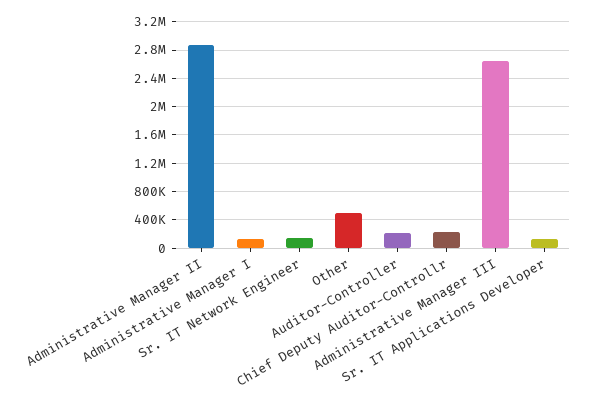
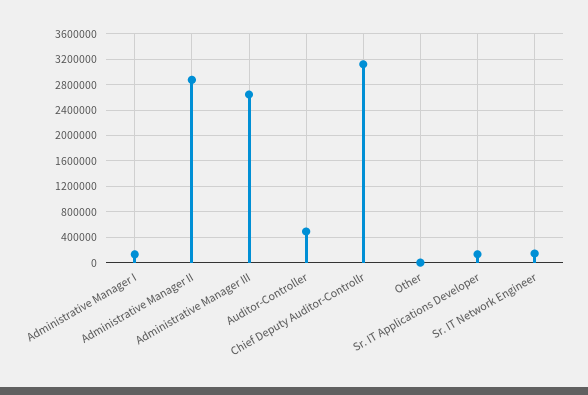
  {
    "Administrative Manager II": 2900000,
    "Administrative Manager I": 100000,
    "Sr. IT Network Engineer": 100000,
-   "Other": 500000,
+   "Other": 0,
-   "Auditor-Controller": 200000,
+   "Auditor-Controller": 500000,
-   "Chief Deputy Auditor-Controllr": 200000,
+   "Chief Deputy Auditor-Controllr": 3100000,
    "Administrative Manager III": 2600000,
    "Sr. IT Applications Developer": 100000
  }

